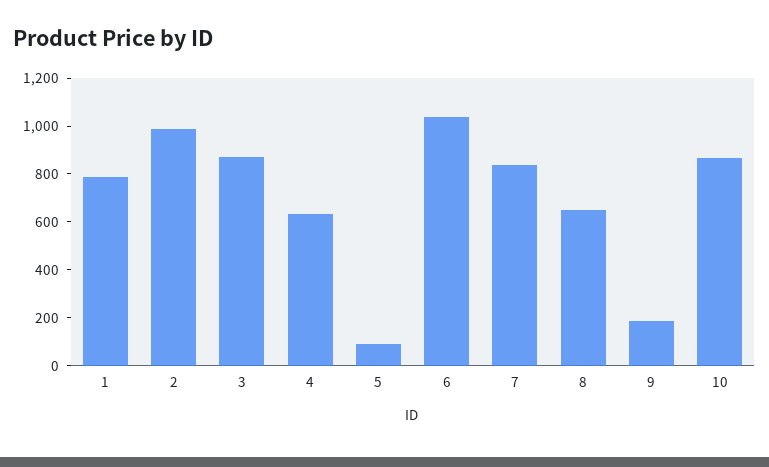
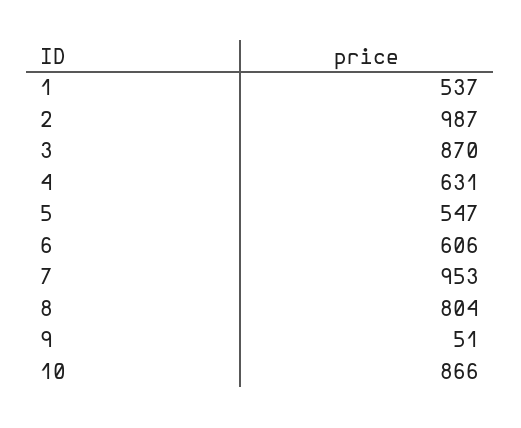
  {
-   "1": 800,
+   "1": 537,
    "2": 987,
    "3": 870,
    "4": 631,
-   "5": 100,
+   "5": 547,
-   "6": 1050,
+   "6": 606,
-   "7": 850,
+   "7": 953,
-   "8": 650,
+   "8": 804,
-   "9": 200,
+   "9": 51,
    "10": 866
  }

